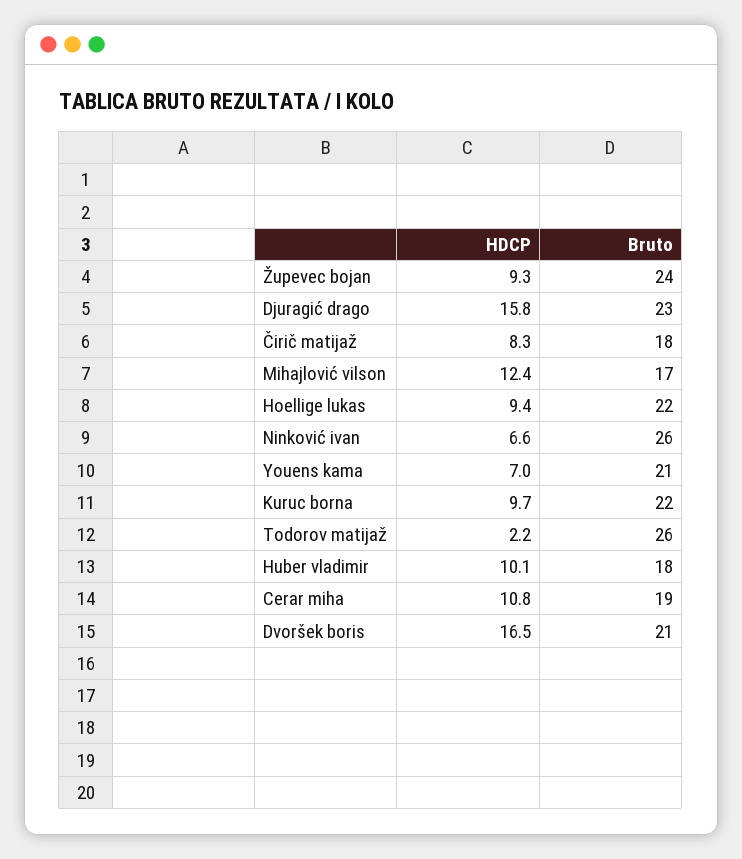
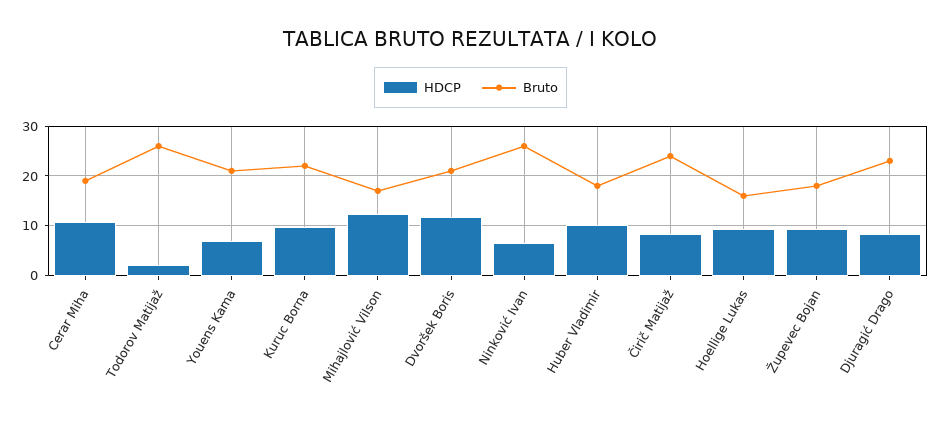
  {
    "HDCP": {
      "Župevec bojan": 9.3,
-     "Djuragić drago": 15.8,
+     "Djuragić drago": 8,
      "Čirič matijaž": 8.3,
      "Mihajlović vilson": 12.4,
      "Hoellige lukas": 9.4,
      "Ninković ivan": 6.6,
      "Youens kama": 7,
      "Kuruc borna": 9.7,
      "Todorov matijaž": 2.2,
      "Huber vladimir": 10.1,
      "Cerar miha": 10.8,
-     "Dvoršek boris": 16.5
+     "Dvoršek boris": 12
    },
    "Bruto": {
-     "Župevec bojan": 24,
+     "Župevec bojan": 18,
      "Djuragić drago": 23,
-     "Čirič matijaž": 18,
+     "Čirič matijaž": 24,
      "Mihajlović vilson": 17,
-     "Hoellige lukas": 22,
+     "Hoellige lukas": 16,
      "Ninković ivan": 26,
      "Youens kama": 21,
      "Kuruc borna": 22,
      "Todorov matijaž": 26,
      "Huber vladimir": 18,
      "Cerar miha": 19,
      "Dvoršek boris": 21
    }
  }

